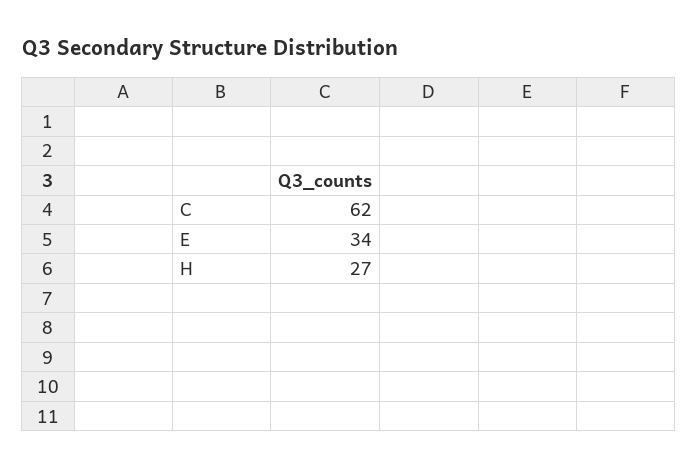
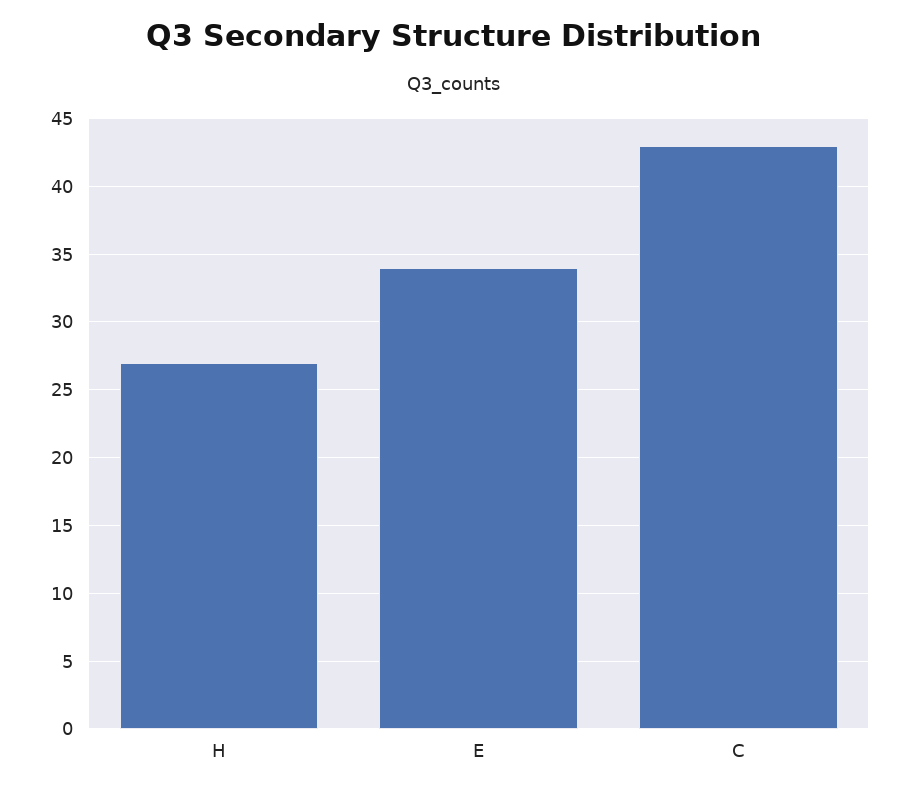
  {
-   "C": 62,
+   "C": 43,
    "E": 34,
    "H": 27
  }

